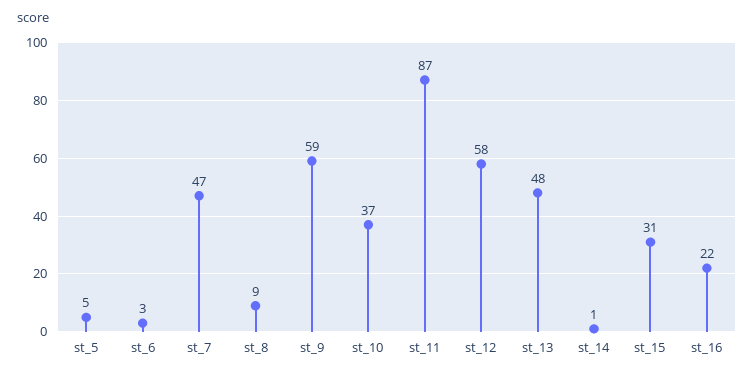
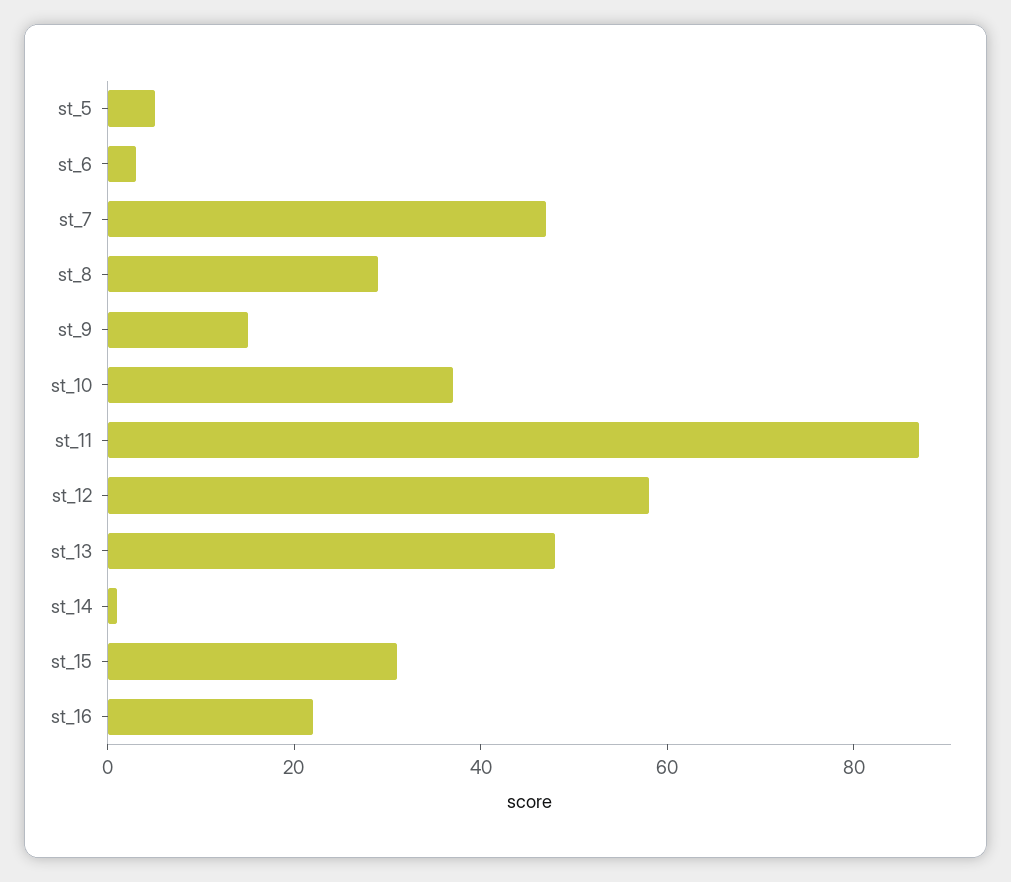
  {
    "st_5": 5,
    "st_6": 3,
    "st_7": 47,
-   "st_8": 9,
+   "st_8": 30,
-   "st_9": 59,
+   "st_9": 15,
    "st_10": 37,
    "st_11": 87,
    "st_12": 58,
    "st_13": 48,
    "st_14": 1,
    "st_15": 31,
    "st_16": 22
  }

